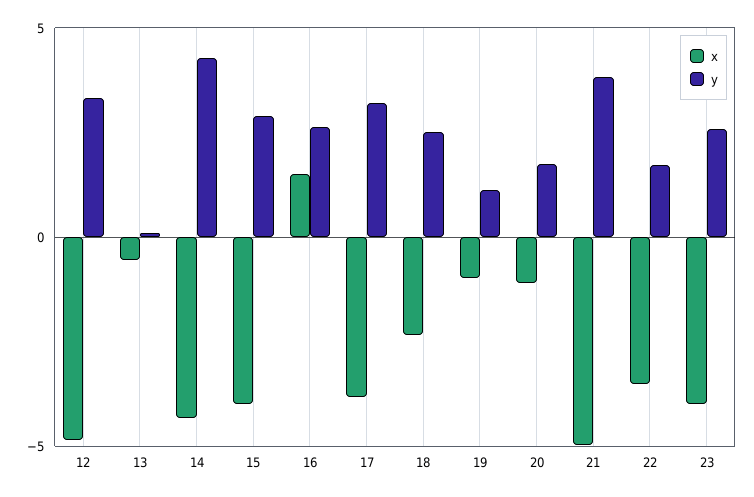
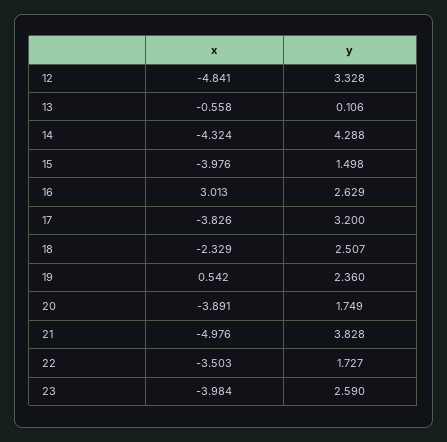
  {
    "x": {
      "12": -4.841,
      "13": -0.558,
      "14": -4.324,
      "15": -3.976,
-     "16": 1.5,
+     "16": 3.013,
      "17": -3.826,
      "18": -2.329,
-     "19": -1,
+     "19": 0.542,
-     "20": -1,
+     "20": -3.891,
      "21": -4.976,
      "22": -3.503,
      "23": -3.984
    },
    "y": {
      "12": 3.328,
      "13": 0.106,
      "14": 4.288,
-     "15": 3,
+     "15": 1.498,
      "16": 2.629,
      "17": 3.2,
      "18": 2.507,
-     "19": 1,
+     "19": 2.36,
      "20": 1.749,
      "21": 3.828,
      "22": 1.727,
      "23": 2.59
    }
  }

